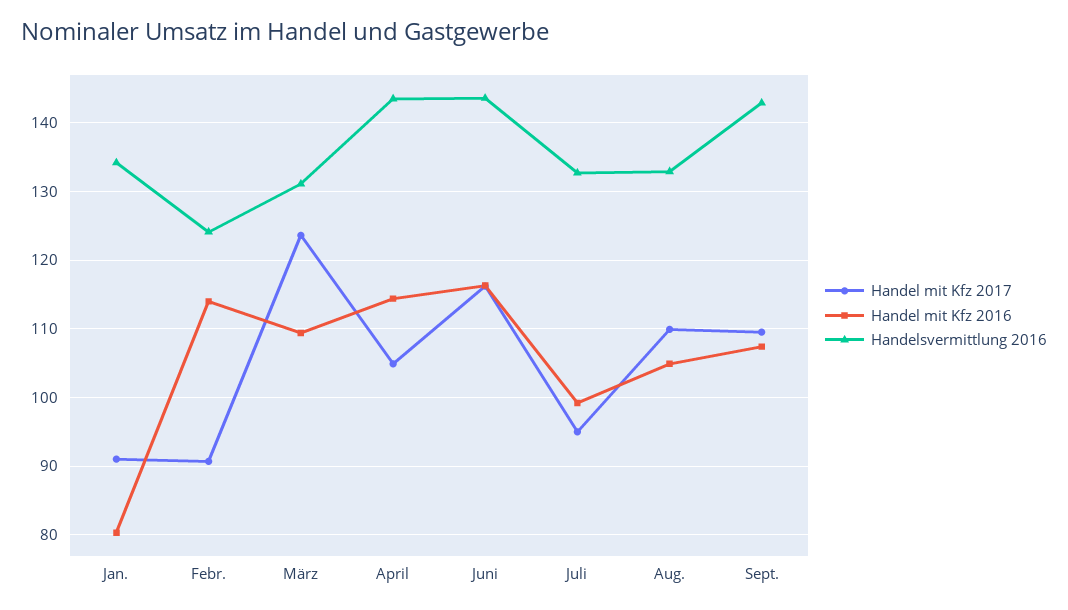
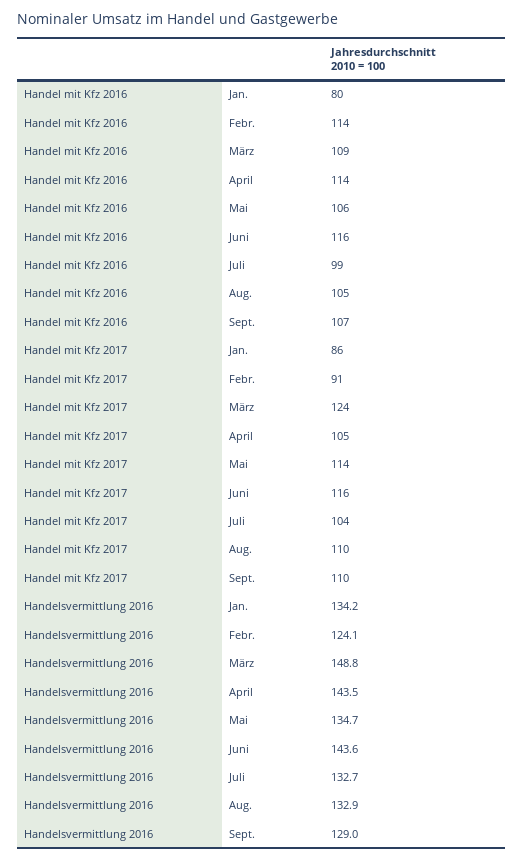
  {
    "Handel mit Kfz 2017": {
-     "Jan.": 91,
+     "Jan.": 86,
      "Febr.": 91,
      "März": 124,
      "April": 105,
      "Juni": 116,
-     "Juli": 95,
+     "Juli": 104,
      "Aug.": 110,
-     "Sept.": 110
+     "Sept.": 110,
+     "Mai": 114
    },
    "Handel mit Kfz 2016": {
      "Jan.": 80,
      "Febr.": 114,
      "März": 109,
      "April": 114,
      "Juni": 116,
      "Juli": 99,
      "Aug.": 105,
-     "Sept.": 107
+     "Sept.": 107,
+     "Mai": 106
    },
    "Handelsvermittlung 2016": {
      "Jan.": 134.2,
      "Febr.": 124.1,
-     "März": 131,
+     "März": 148.8,
      "April": 143.5,
      "Juni": 143.6,
      "Juli": 132.7,
      "Aug.": 132.9,
-     "Sept.": 143
+     "Sept.": 129,
+     "Mai": 134.7
    }
  }

